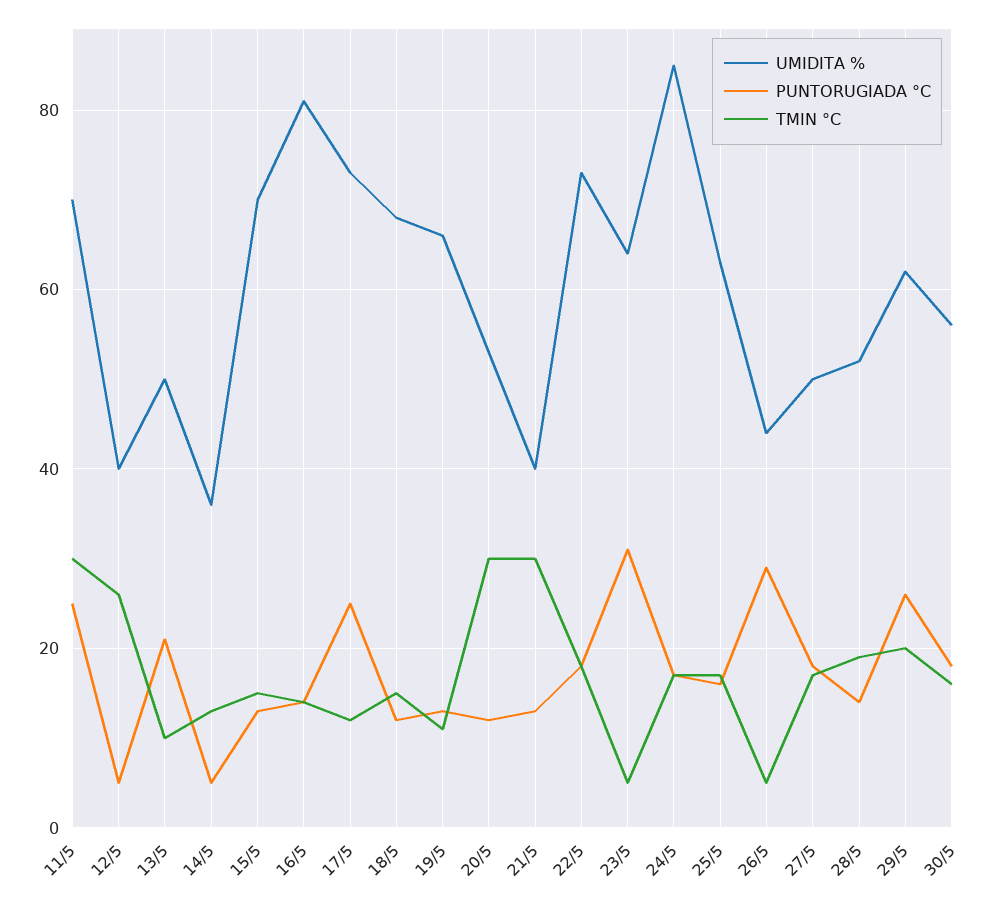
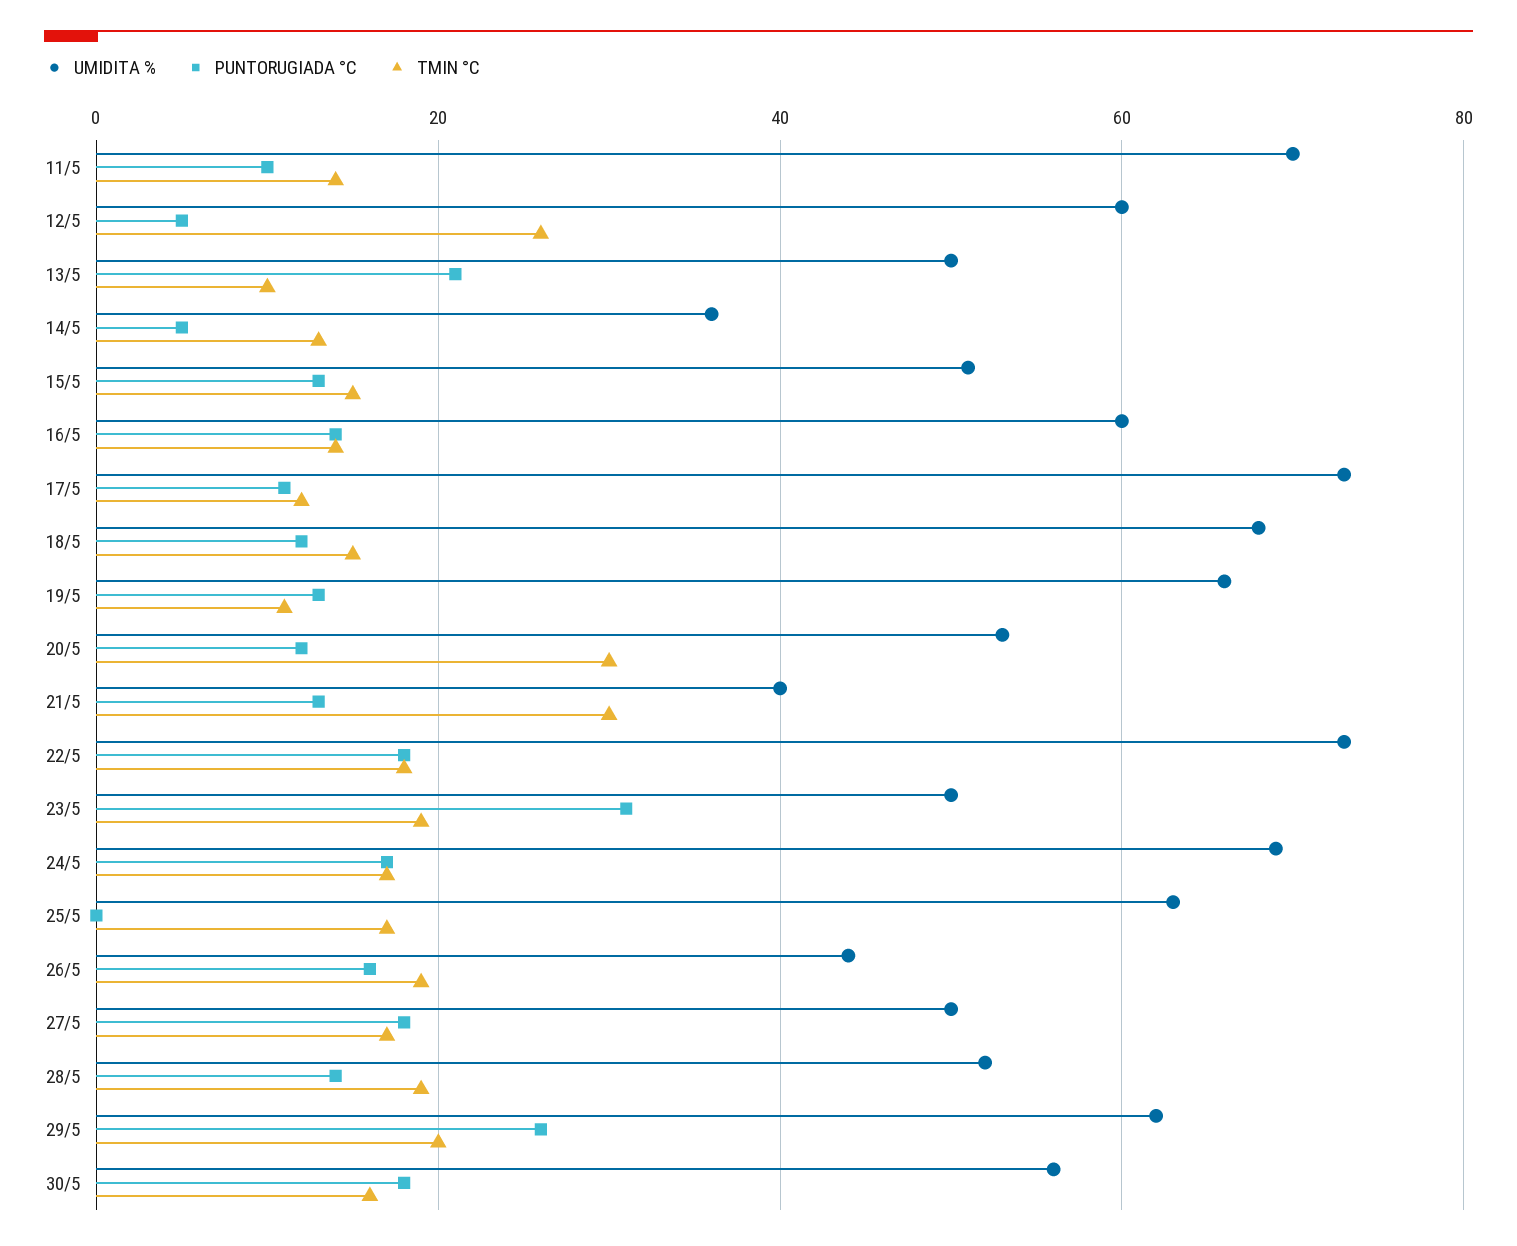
  {
    "UMIDITA %": {
      "11/5": 70,
-     "12/5": 40,
+     "12/5": 60,
      "13/5": 50,
      "14/5": 35,
-     "15/5": 70,
+     "15/5": 50,
-     "16/5": 80,
+     "16/5": 60,
      "17/5": 75,
      "18/5": 70,
      "19/5": 65,
      "20/5": 55,
      "21/5": 40,
      "22/5": 75,
-     "23/5": 65,
+     "23/5": 50,
-     "24/5": 85,
+     "24/5": 70,
      "25/5": 65,
      "26/5": 45,
      "27/5": 50,
      "28/5": 50,
      "29/5": 60,
      "30/5": 55
    },
    "PUNTORUGIADA °C": {
-     "11/5": 25,
+     "11/5": 10,
      "12/5": 5,
      "13/5": 20,
      "14/5": 5,
      "15/5": 15,
      "16/5": 15,
-     "17/5": 25,
+     "17/5": 10,
      "18/5": 10,
      "19/5": 15,
      "20/5": 10,
      "21/5": 15,
      "22/5": 20,
      "23/5": 30,
      "24/5": 15,
-     "25/5": 15,
+     "25/5": 0,
-     "26/5": 30,
+     "26/5": 15,
      "27/5": 20,
      "28/5": 15,
      "29/5": 25,
      "30/5": 20
    },
    "TMIN °C": {
-     "11/5": 30,
+     "11/5": 15,
      "12/5": 25,
      "13/5": 10,
      "14/5": 15,
      "15/5": 15,
      "16/5": 15,
      "17/5": 10,
      "18/5": 15,
      "19/5": 10,
      "20/5": 30,
      "21/5": 30,
      "22/5": 20,
-     "23/5": 5,
+     "23/5": 20,
      "24/5": 15,
      "25/5": 15,
-     "26/5": 5,
+     "26/5": 20,
      "27/5": 15,
      "28/5": 20,
      "29/5": 20,
      "30/5": 15
    }
  }

